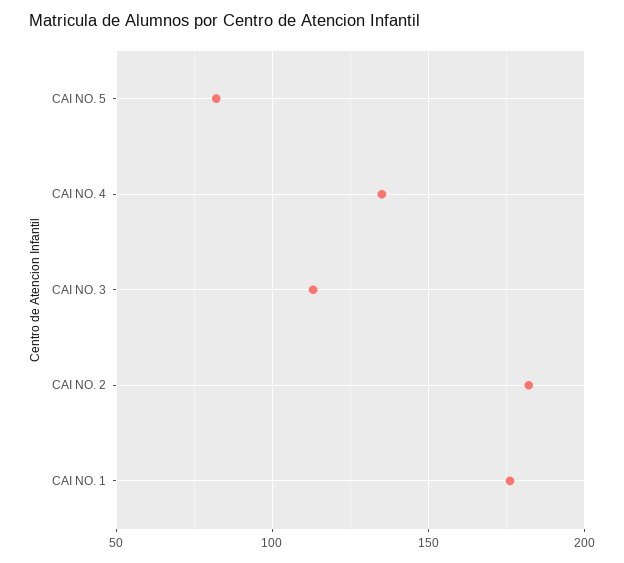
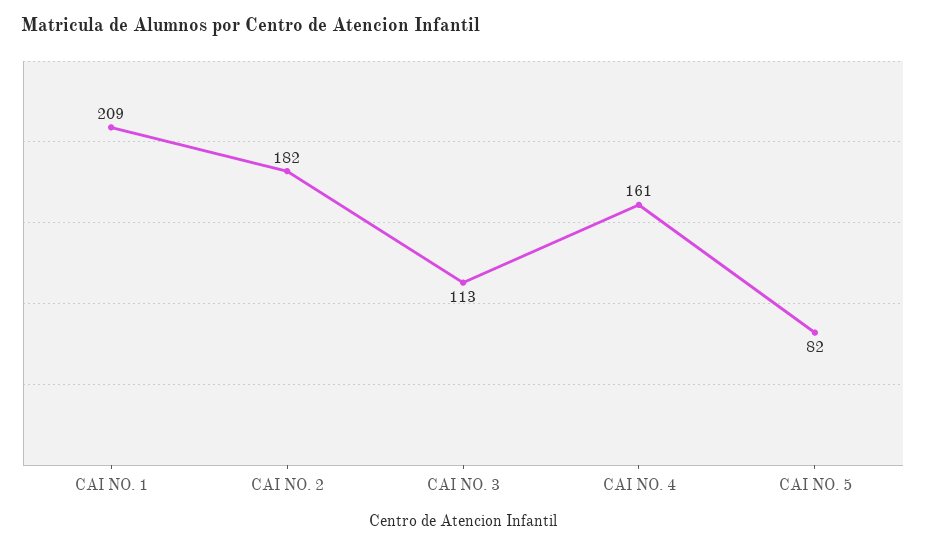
  {
    "CAI NO. 5": 82,
-   "CAI NO. 4": 135,
+   "CAI NO. 4": 161,
    "CAI NO. 3": 113,
    "CAI NO. 2": 182,
-   "CAI NO. 1": 175
+   "CAI NO. 1": 209
  }

